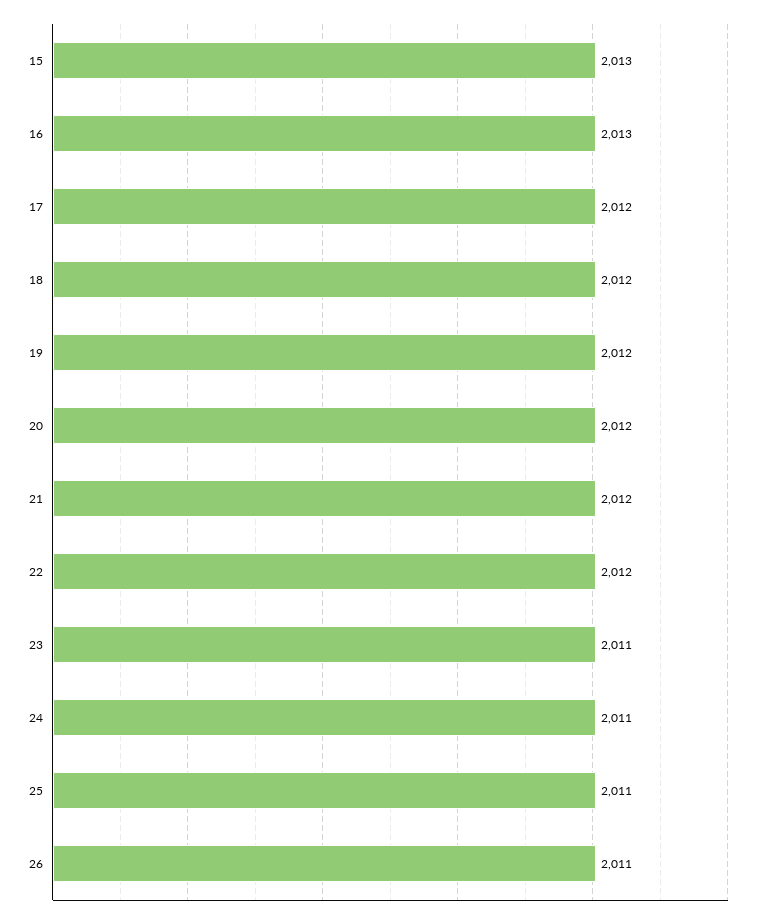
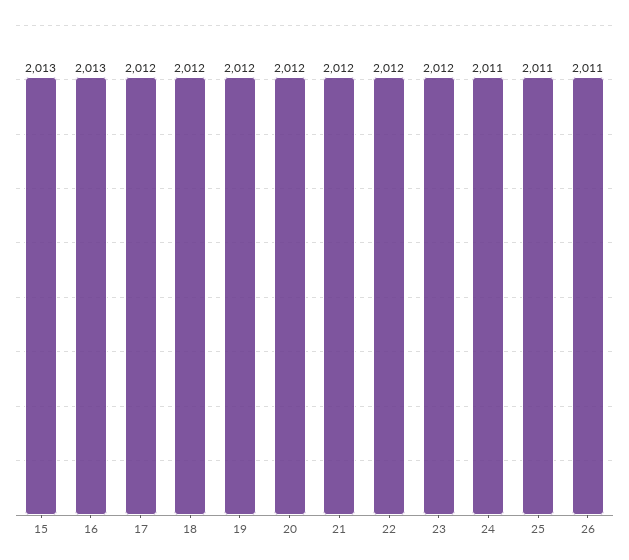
  {
    "15": 2013,
    "16": 2013,
    "17": 2012,
    "18": 2012,
    "19": 2012,
    "20": 2012,
    "21": 2012,
    "22": 2012,
-   "23": 2011,
+   "23": 2012,
    "24": 2011,
    "25": 2011,
    "26": 2011
  }

